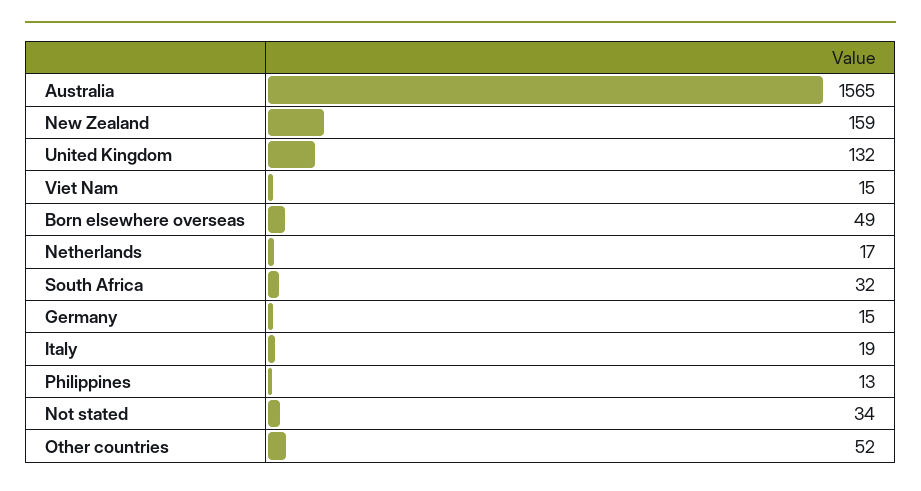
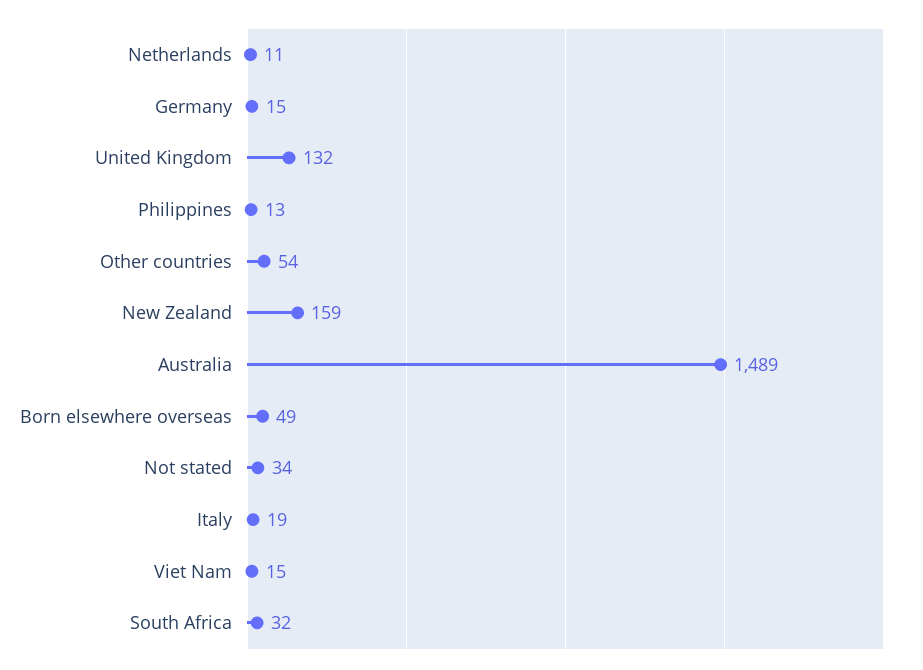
  {
-   "Australia": 1565,
+   "Australia": 1489,
    "New Zealand": 159,
    "United Kingdom": 132,
    "Viet Nam": 15,
    "Born elsewhere overseas": 49,
-   "Netherlands": 17,
+   "Netherlands": 11,
    "South Africa": 32,
    "Germany": 15,
    "Italy": 19,
    "Philippines": 13,
    "Not stated": 34,
-   "Other countries": 52
+   "Other countries": 54
  }

